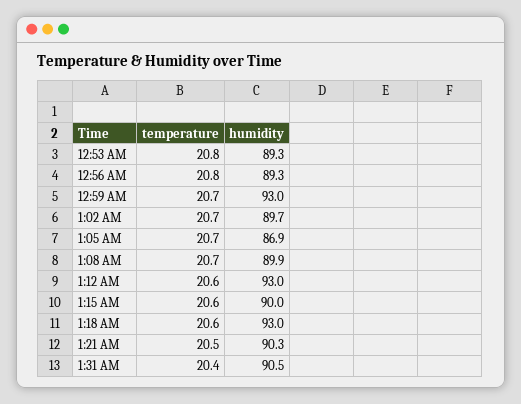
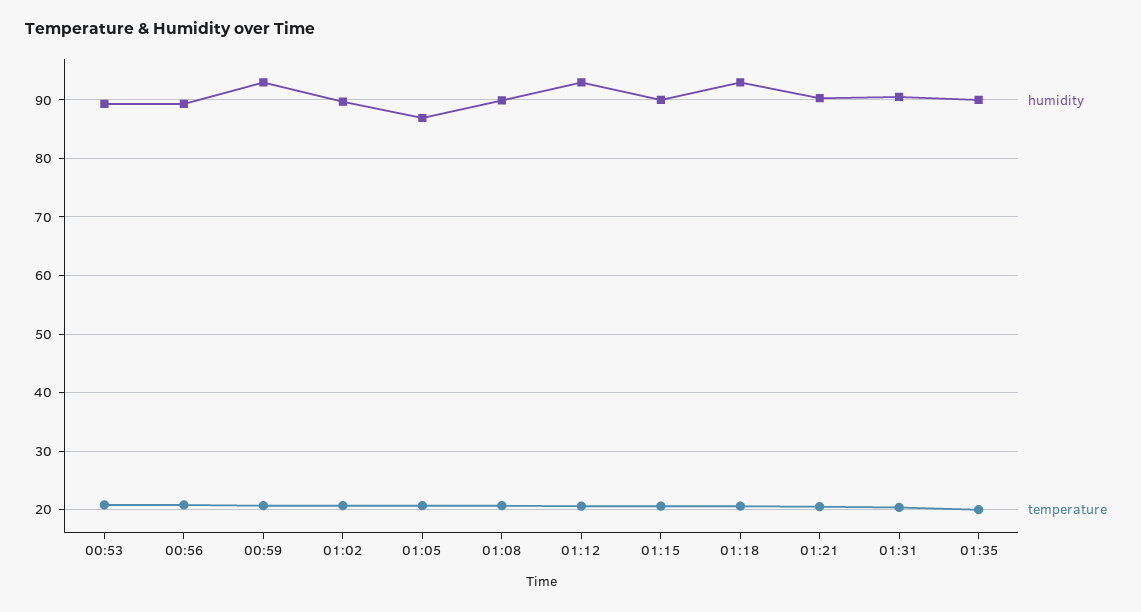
  {
    "temperature": {
      "12:53 AM": 20.8,
      "12:56 AM": 20.8,
      "12:59 AM": 20.7,
      "1:02 AM": 20.7,
      "1:05 AM": 20.7,
      "1:08 AM": 20.7,
      "1:12 AM": 20.6,
      "1:15 AM": 20.6,
      "1:18 AM": 20.6,
      "1:21 AM": 20.5,
-     "1:31 AM": 20.4
+     "1:31 AM": 20.4,
+     "01:35": 20
    },
    "humidity": {
      "12:53 AM": 89.3,
      "12:56 AM": 89.3,
      "12:59 AM": 93,
      "1:02 AM": 89.7,
      "1:05 AM": 86.9,
      "1:08 AM": 89.9,
      "1:12 AM": 93,
      "1:15 AM": 90,
      "1:18 AM": 93,
      "1:21 AM": 90.3,
-     "1:31 AM": 90.5
+     "1:31 AM": 90.5,
+     "01:35": 90
    }
  }

